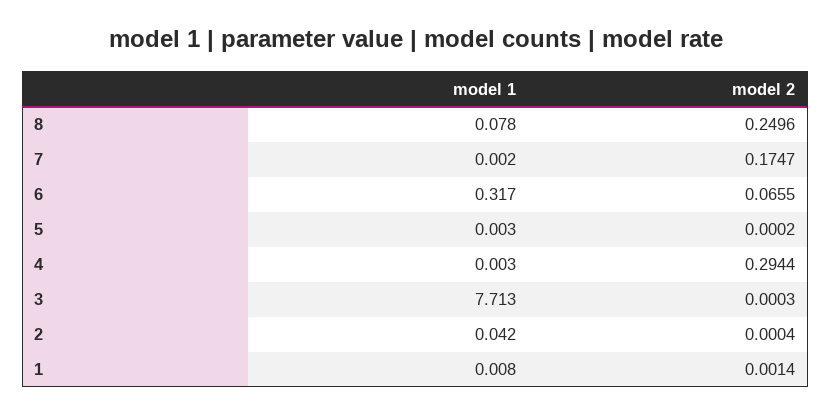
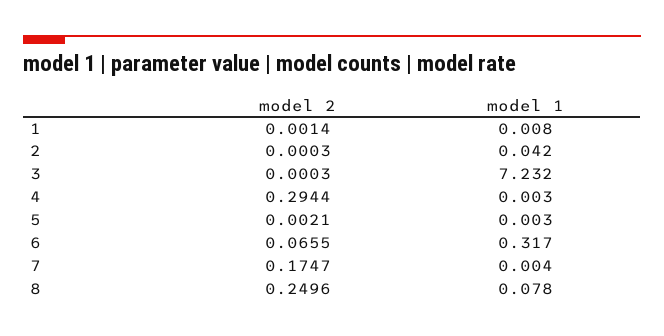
  {
    "model 1": {
      "8": 0.078,
-     "7": 0.002,
+     "7": 0.004,
      "6": 0.317,
      "5": 0.003,
      "4": 0.003,
-     "3": 7.713,
+     "3": 7.232,
      "2": 0.042,
      "1": 0.008
    },
    "model 2": {
      "8": 0.2496,
      "7": 0.1747,
      "6": 0.0655,
-     "5": 0.0002,
+     "5": 0.0021,
      "4": 0.2944,
      "3": 0.0003,
-     "2": 0.0004,
+     "2": 0.0003,
      "1": 0.0014
    }
  }

